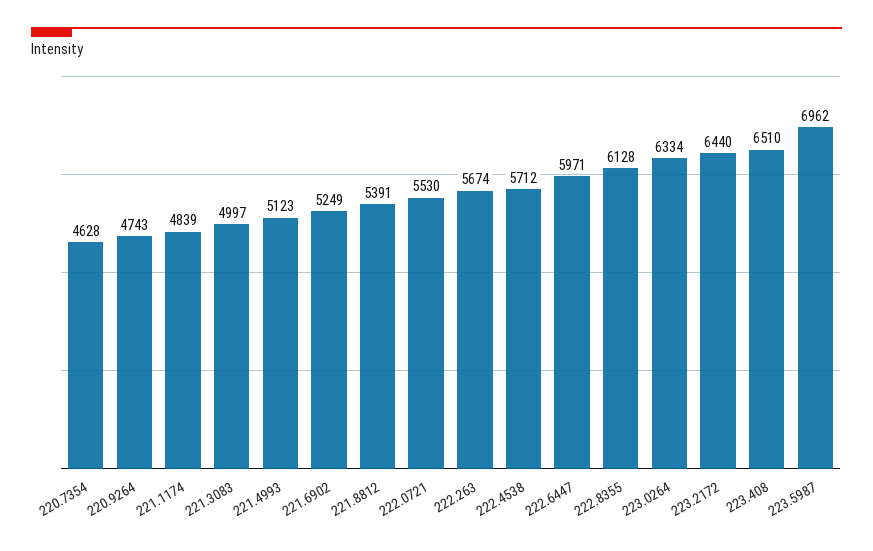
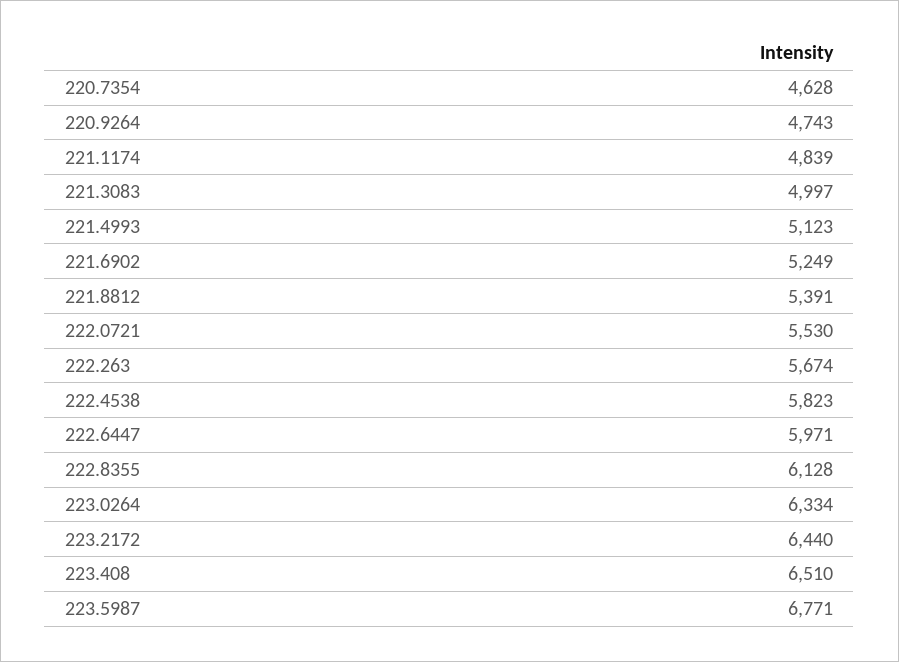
  {
    "220.7354": 4628,
    "220.9264": 4743,
    "221.1174": 4839,
    "221.3083": 4997,
    "221.4993": 5123,
    "221.6902": 5249,
    "221.8812": 5391,
    "222.0721": 5530,
    "222.263": 5674,
-   "222.4538": 5712,
+   "222.4538": 5823,
    "222.6447": 5971,
    "222.8355": 6128,
    "223.0264": 6334,
    "223.2172": 6440,
    "223.408": 6510,
-   "223.5987": 6962
+   "223.5987": 6771
  }

